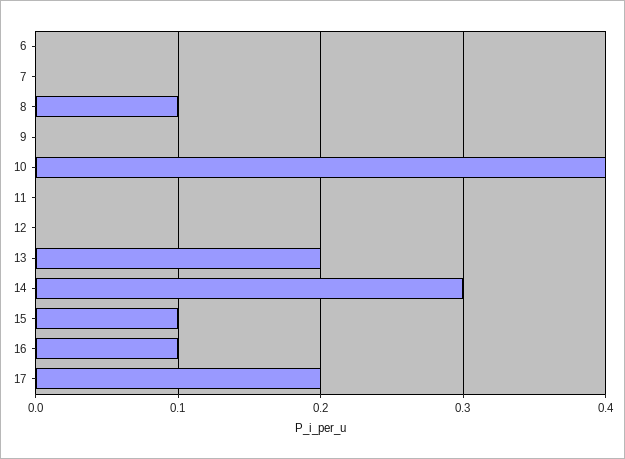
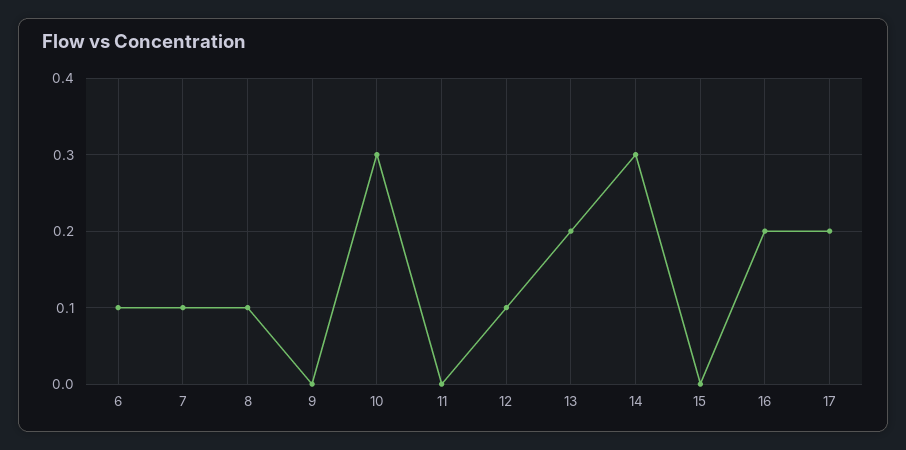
  {
-   "6": 0,
+   "6": 0.1,
-   "7": 0,
+   "7": 0.1,
    "8": 0.1,
    "9": 0,
-   "10": 0.4,
+   "10": 0.3,
    "11": 0,
-   "12": 0,
+   "12": 0.1,
    "13": 0.2,
    "14": 0.3,
-   "15": 0.1,
+   "15": 0,
-   "16": 0.1,
+   "16": 0.2,
    "17": 0.2
  }

